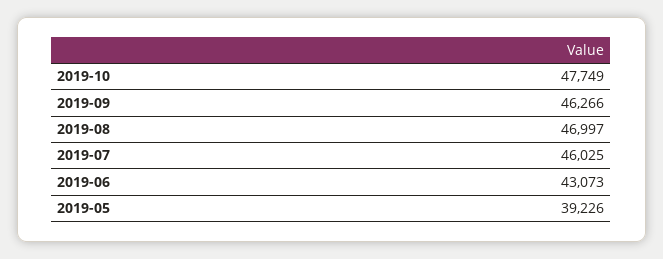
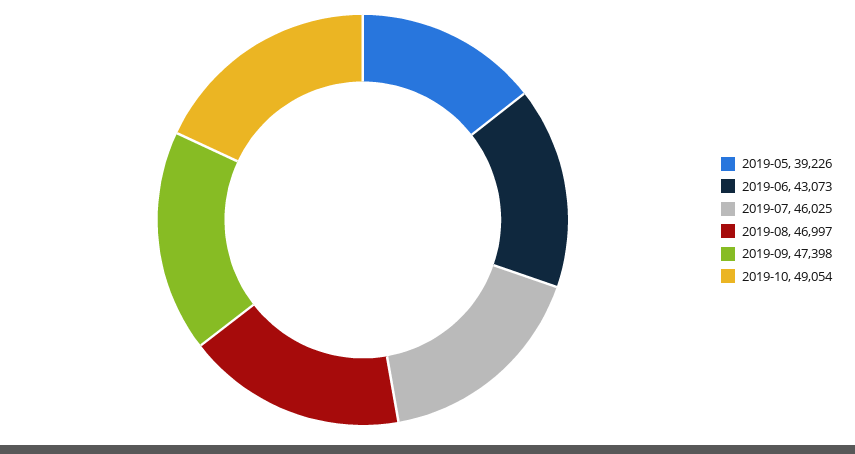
  {
-   "2019-10": 47749,
+   "2019-10": 49054,
-   "2019-09": 46266,
+   "2019-09": 47398,
    "2019-08": 46997,
    "2019-07": 46025,
    "2019-06": 43073,
    "2019-05": 39226
  }

